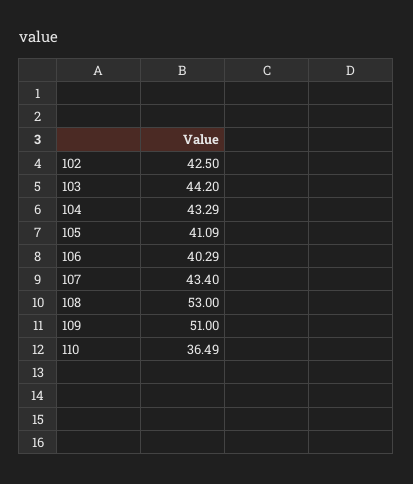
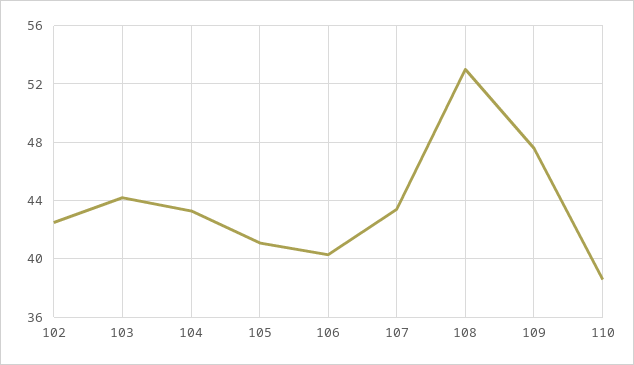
  {
    "102": 42.5,
    "103": 44.2,
    "104": 43.29,
    "105": 41.09,
    "106": 40.29,
    "107": 43.4,
    "108": 53,
-   "109": 51,
+   "109": 47.5,
-   "110": 36.49
+   "110": 38.5
  }

